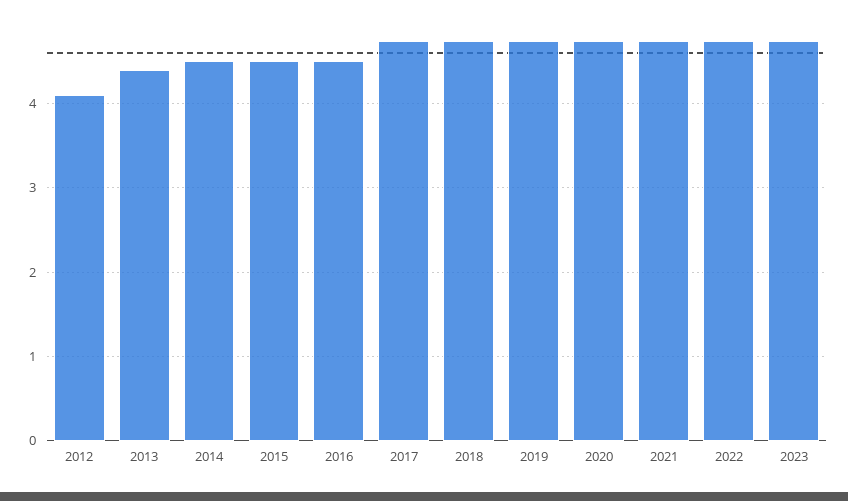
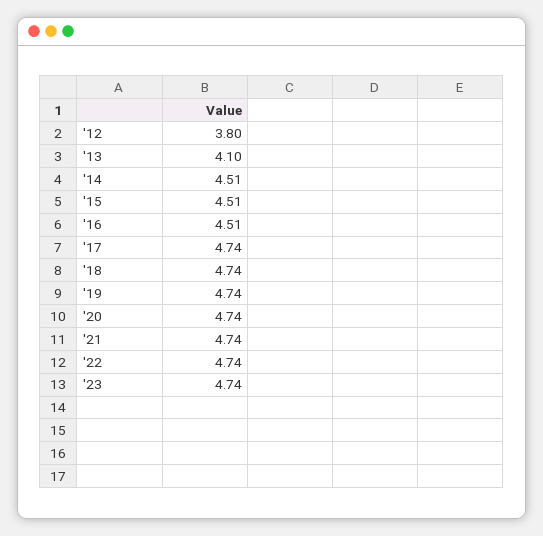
  {
-   "2012": 4.1,
+   "2012": 3.8,
-   "2013": 4.4,
+   "2013": 4.1,
    "2014": 4.51,
    "2015": 4.51,
    "2016": 4.51,
    "2017": 4.74,
    "2018": 4.74,
    "2019": 4.74,
    "2020": 4.74,
    "2021": 4.74,
    "2022": 4.74,
    "2023": 4.74
  }

